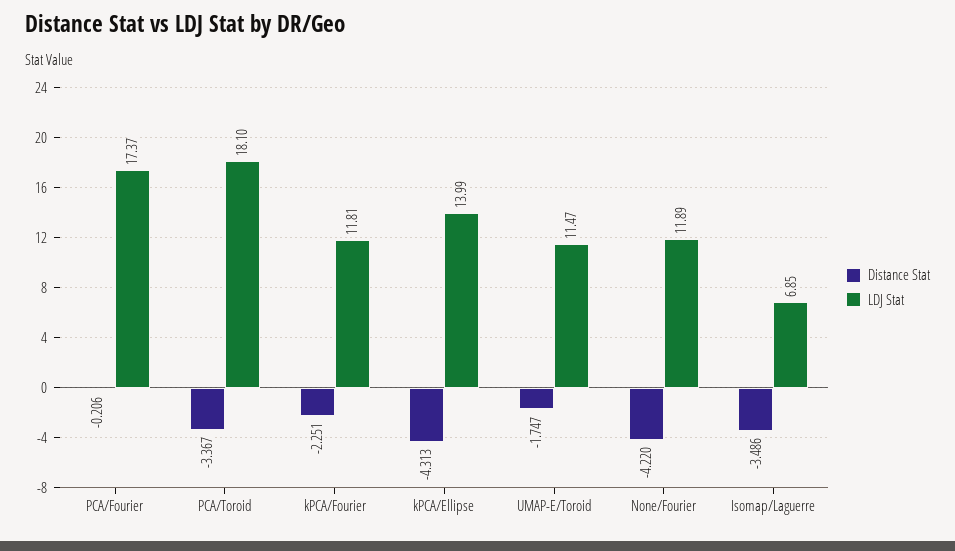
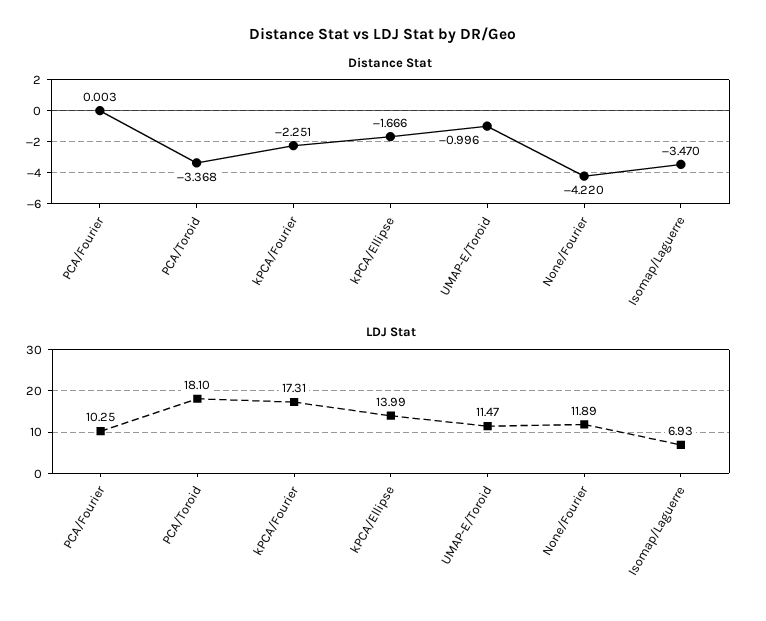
  {
    "Distance Stat": {
-     "PCA/Fourier": -0.206,
+     "PCA/Fourier": 0.003,
-     "PCA/Toroid": -3.367,
+     "PCA/Toroid": -3.368,
      "kPCA/Fourier": -2.251,
-     "kPCA/Ellipse": -4.313,
+     "kPCA/Ellipse": -1.666,
-     "UMAP-E/Toroid": -1.747,
+     "UMAP-E/Toroid": -0.996,
      "None/Fourier": -4.22,
-     "Isomap/Laguerre": -3.486
+     "Isomap/Laguerre": -3.47
    },
    "LDJ Stat": {
-     "PCA/Fourier": 17.37,
+     "PCA/Fourier": 10.25,
      "PCA/Toroid": 18.1,
-     "kPCA/Fourier": 11.81,
+     "kPCA/Fourier": 17.31,
      "kPCA/Ellipse": 13.99,
      "UMAP-E/Toroid": 11.47,
      "None/Fourier": 11.89,
-     "Isomap/Laguerre": 6.85
+     "Isomap/Laguerre": 6.93
    }
  }

